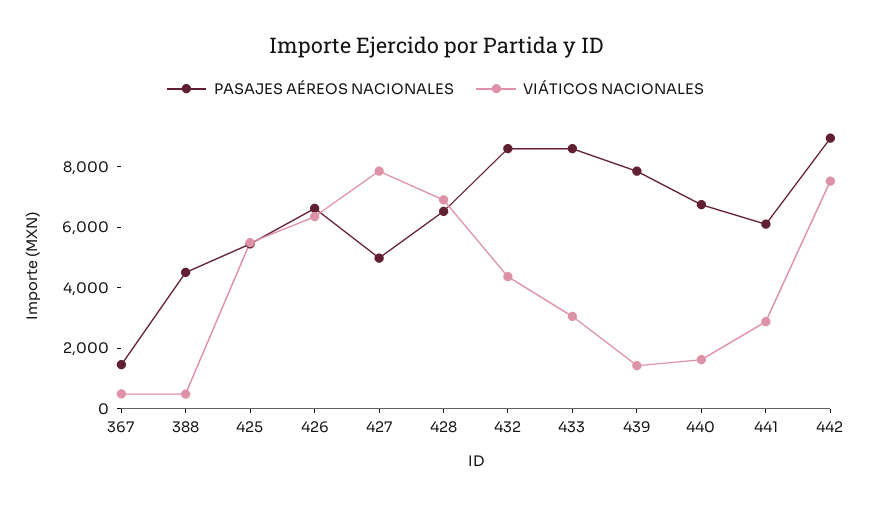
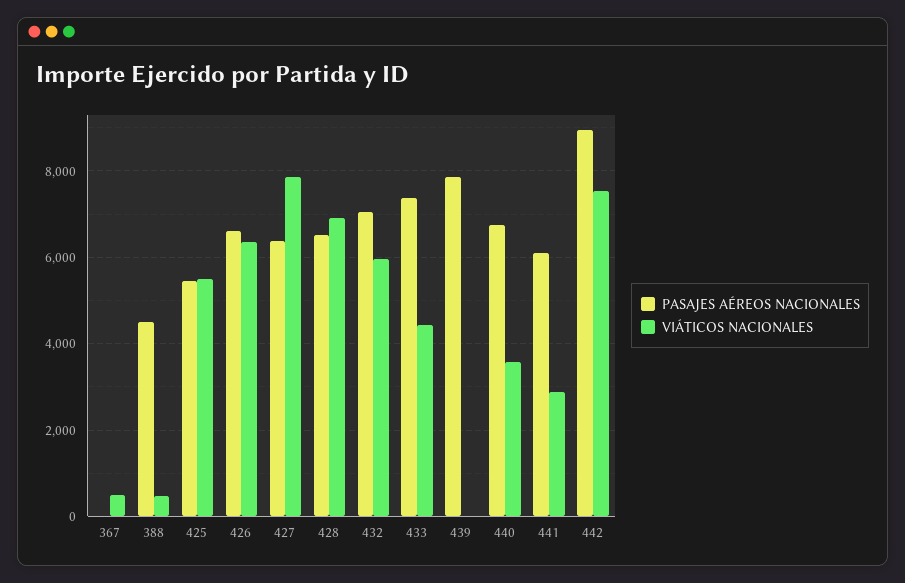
  {
    "PASAJES AÉREOS NACIONALES": {
-     "367": 1500,
+     "367": 0,
      "388": 4600,
      "425": 5400,
      "426": 6600,
-     "427": 5000,
+     "427": 6400,
      "428": 6600,
-     "432": 8500,
+     "432": 7000,
-     "433": 8500,
+     "433": 7400,
      "439": 7800,
      "440": 6800,
      "441": 6200,
      "442": 9000
    },
    "VIÁTICOS NACIONALES": {
      "367": 400,
      "388": 400,
      "425": 5400,
      "426": 6400,
      "427": 7800,
      "428": 7000,
-     "432": 4500,
+     "432": 6000,
-     "433": 3000,
+     "433": 4400,
-     "439": 1500,
+     "439": 0,
-     "440": 1500,
+     "440": 3600,
      "441": 2800,
      "442": 7600
    }
  }

